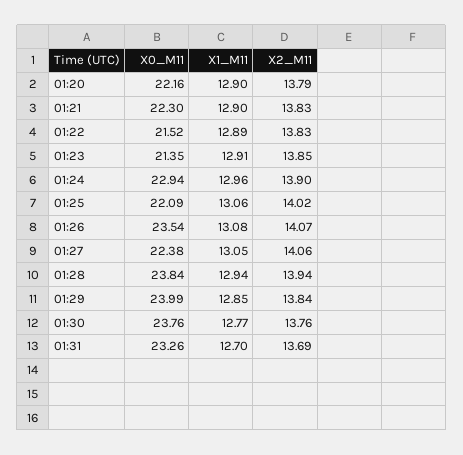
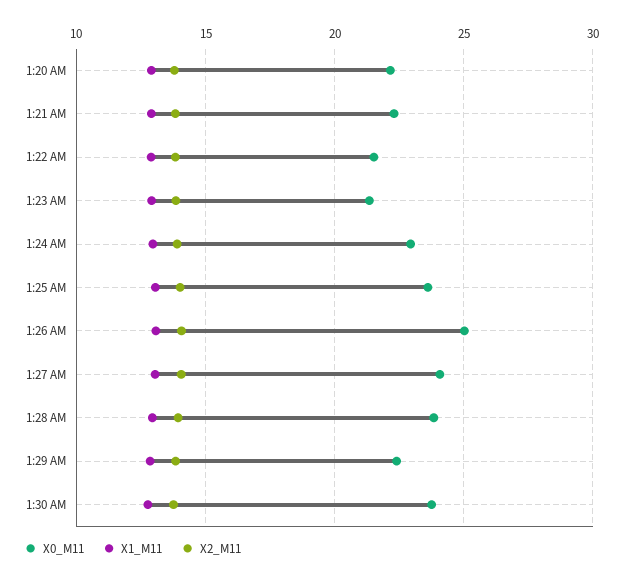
  {
    "X0_M11": {
      "01:20": 22.16,
      "01:21": 22.3,
      "01:22": 21.52,
      "01:23": 21.35,
      "01:24": 22.94,
-     "01:25": 22.09,
+     "01:25": 23.5,
-     "01:26": 23.54,
+     "01:26": 25,
-     "01:27": 22.38,
+     "01:27": 24,
      "01:28": 23.84,
-     "01:29": 23.99,
+     "01:29": 22.5,
-     "01:30": 23.76,
+     "01:30": 23.76
-     "01:31": 23.26
    },
    "X1_M11": {
      "01:20": 12.9,
      "01:21": 12.9,
      "01:22": 12.89,
      "01:23": 12.91,
      "01:24": 12.96,
      "01:25": 13.06,
      "01:26": 13.08,
      "01:27": 13.05,
      "01:28": 12.94,
      "01:29": 12.85,
-     "01:30": 12.77,
+     "01:30": 12.77
-     "01:31": 12.7
    },
    "X2_M11": {
      "01:20": 13.79,
      "01:21": 13.83,
      "01:22": 13.83,
      "01:23": 13.85,
      "01:24": 13.9,
      "01:25": 14.02,
      "01:26": 14.07,
      "01:27": 14.06,
      "01:28": 13.94,
      "01:29": 13.84,
-     "01:30": 13.76,
+     "01:30": 13.76
-     "01:31": 13.69
    }
  }

